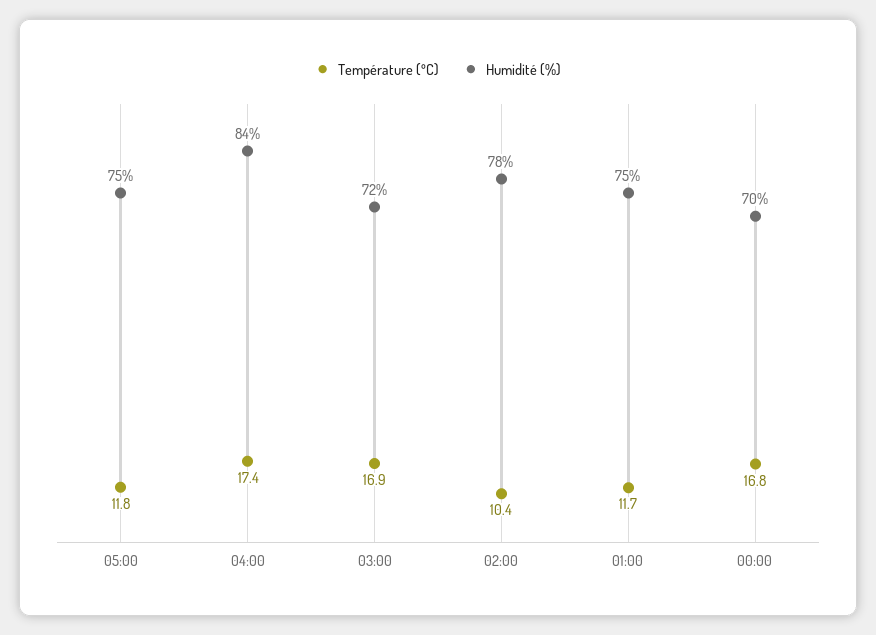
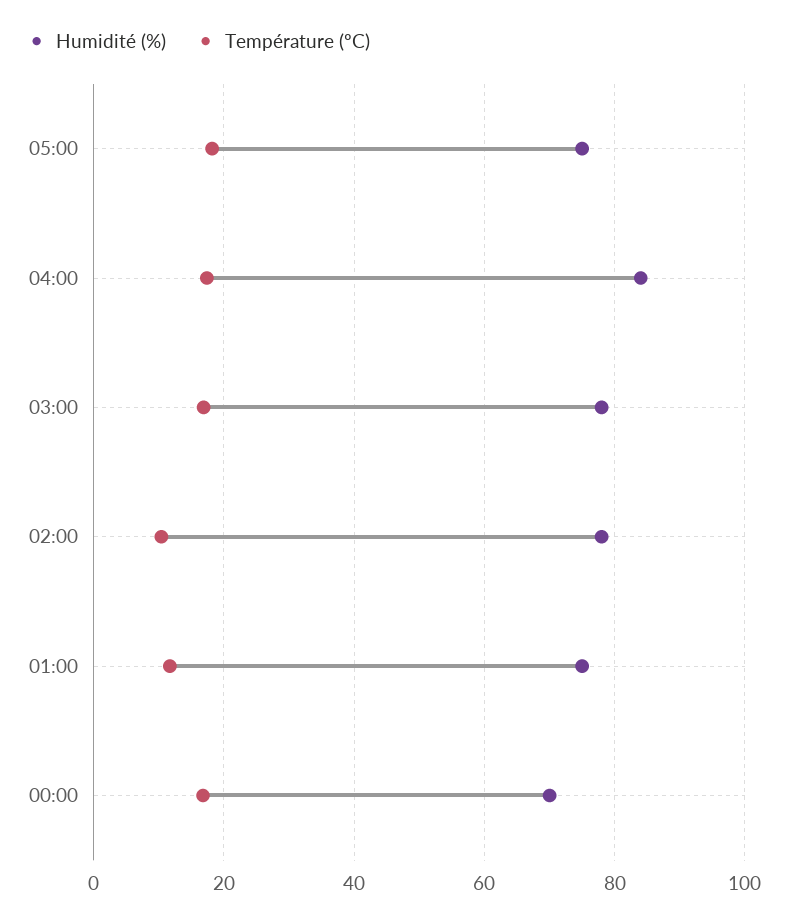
  {
    "Température (ºC)": {
-     "05:00": 11.8,
+     "05:00": 18,
      "04:00": 17.4,
      "03:00": 16.9,
      "02:00": 10.4,
      "01:00": 11.7,
      "00:00": 16.8
    },
    "Humidité (%)": {
      "05:00": 75,
      "04:00": 84,
-     "03:00": 72,
+     "03:00": 78,
      "02:00": 78,
      "01:00": 75,
      "00:00": 70
    }
  }

